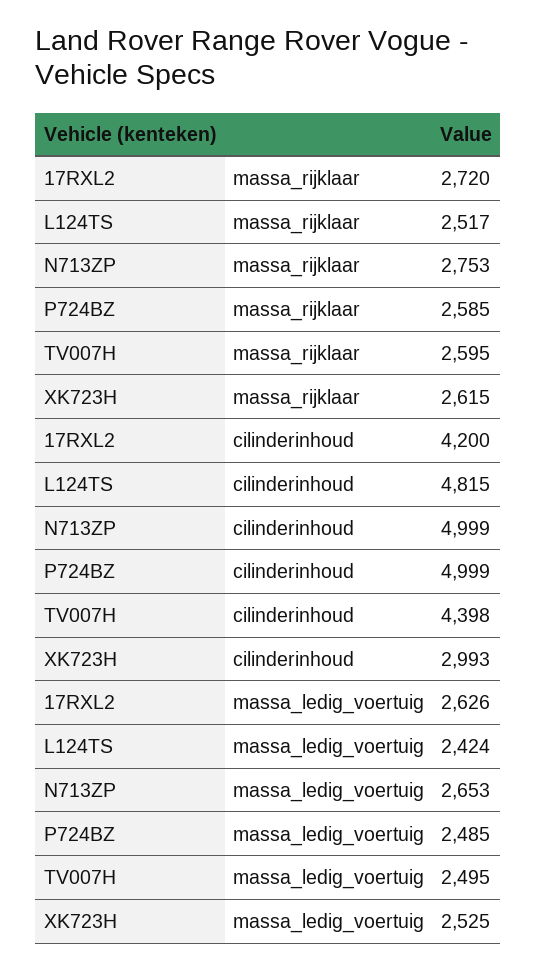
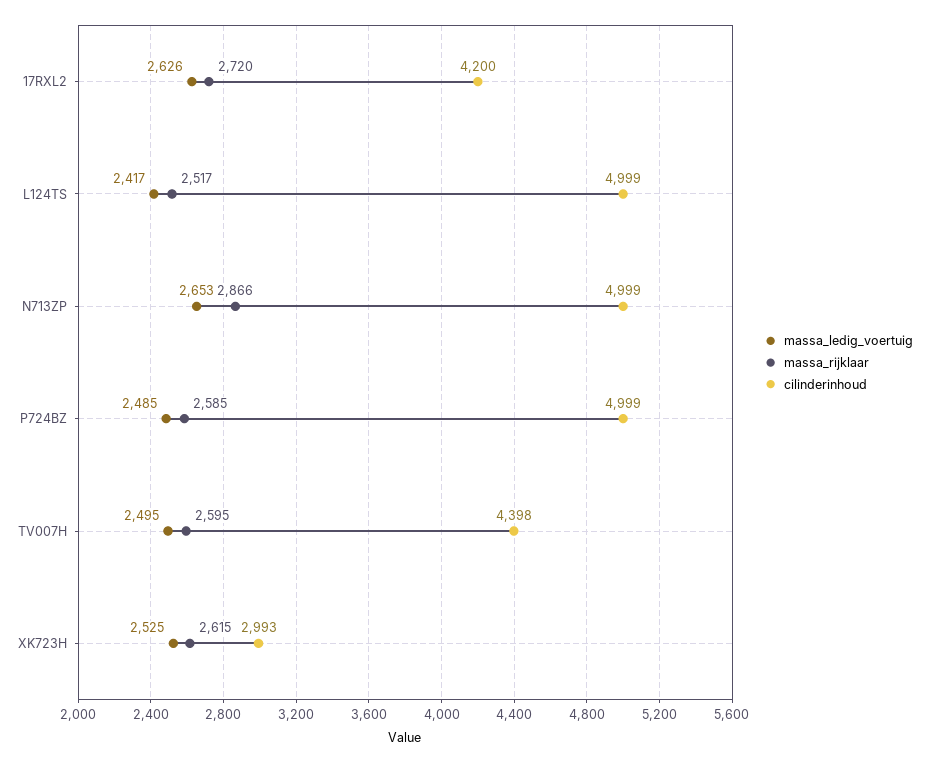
  {
    "massa_rijklaar": {
      "17RXL2": 2720,
      "L124TS": 2517,
-     "N713ZP": 2753,
+     "N713ZP": 2866,
      "P724BZ": 2585,
      "TV007H": 2595,
      "XK723H": 2615
    },
    "cilinderinhoud": {
      "17RXL2": 4200,
-     "L124TS": 4815,
+     "L124TS": 4999,
      "N713ZP": 4999,
      "P724BZ": 4999,
      "TV007H": 4398,
      "XK723H": 2993
    },
    "massa_ledig_voertuig": {
      "17RXL2": 2626,
-     "L124TS": 2424,
+     "L124TS": 2417,
      "N713ZP": 2653,
      "P724BZ": 2485,
      "TV007H": 2495,
      "XK723H": 2525
    }
  }

